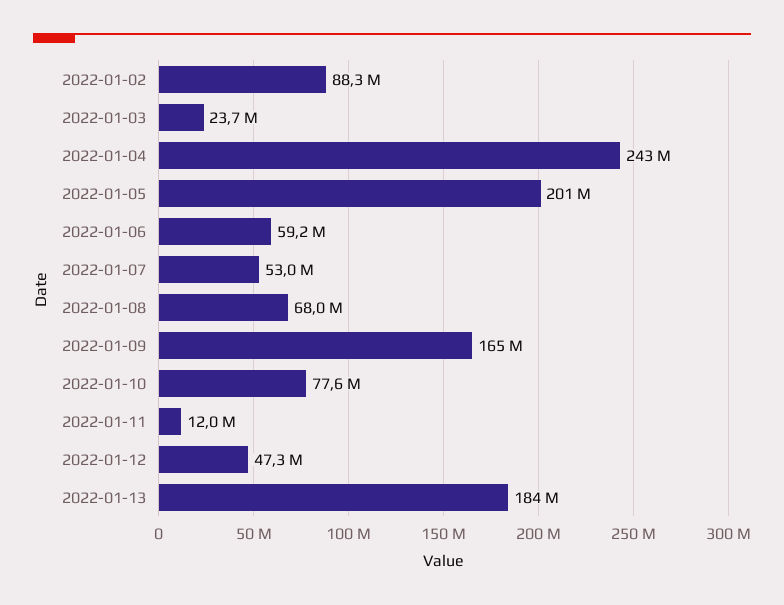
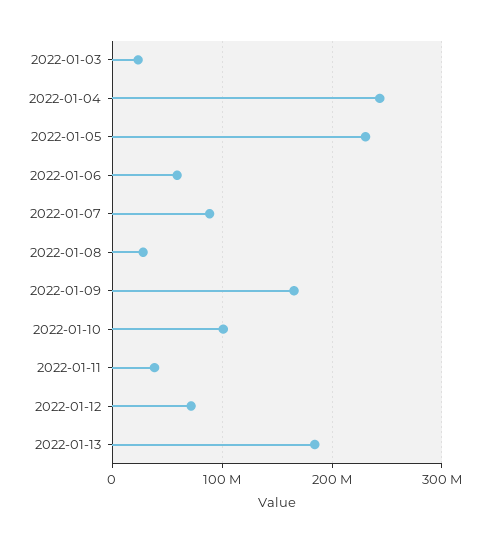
  {
-   "2022-01-02": 88300000,
    "2022-01-03": 23700000,
    "2022-01-04": 243000000,
-   "2022-01-05": 201000000,
+   "2022-01-05": 230000000,
    "2022-01-06": 59200000,
-   "2022-01-07": 53000000,
+   "2022-01-07": 90000000,
-   "2022-01-08": 68000000,
+   "2022-01-08": 30000000,
    "2022-01-09": 165000000,
-   "2022-01-10": 77600000,
+   "2022-01-10": 100000000,
-   "2022-01-11": 12000000,
+   "2022-01-11": 40000000,
-   "2022-01-12": 47300000,
+   "2022-01-12": 70000000,
    "2022-01-13": 184000000
  }

